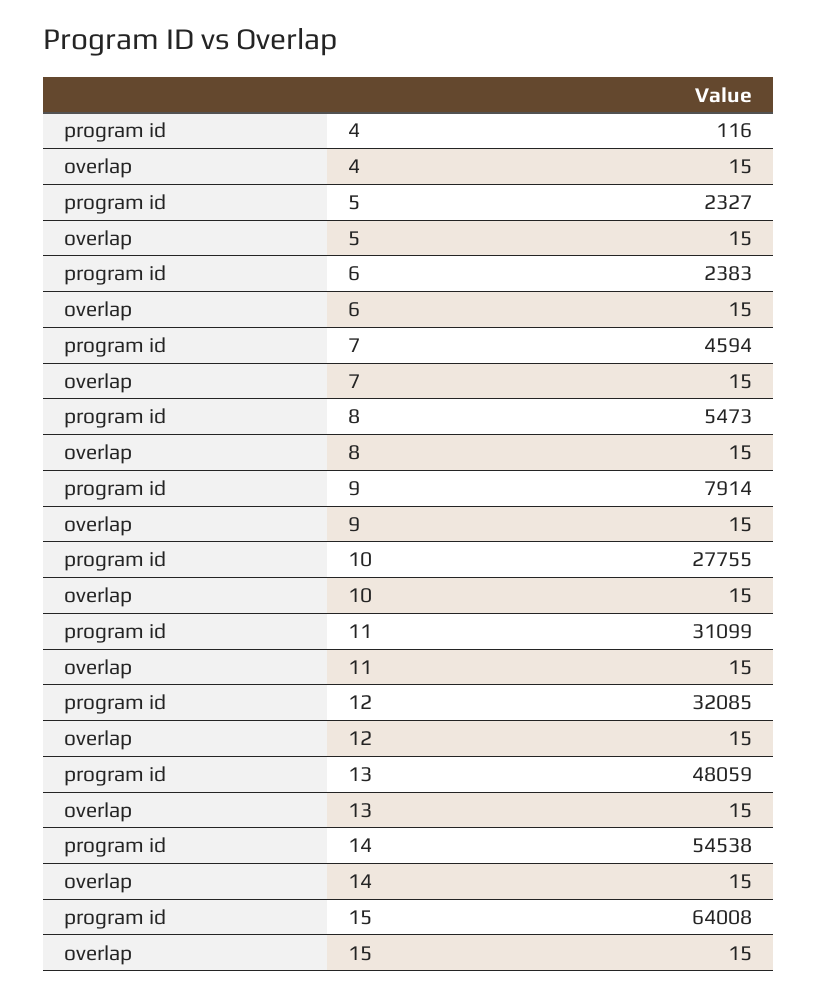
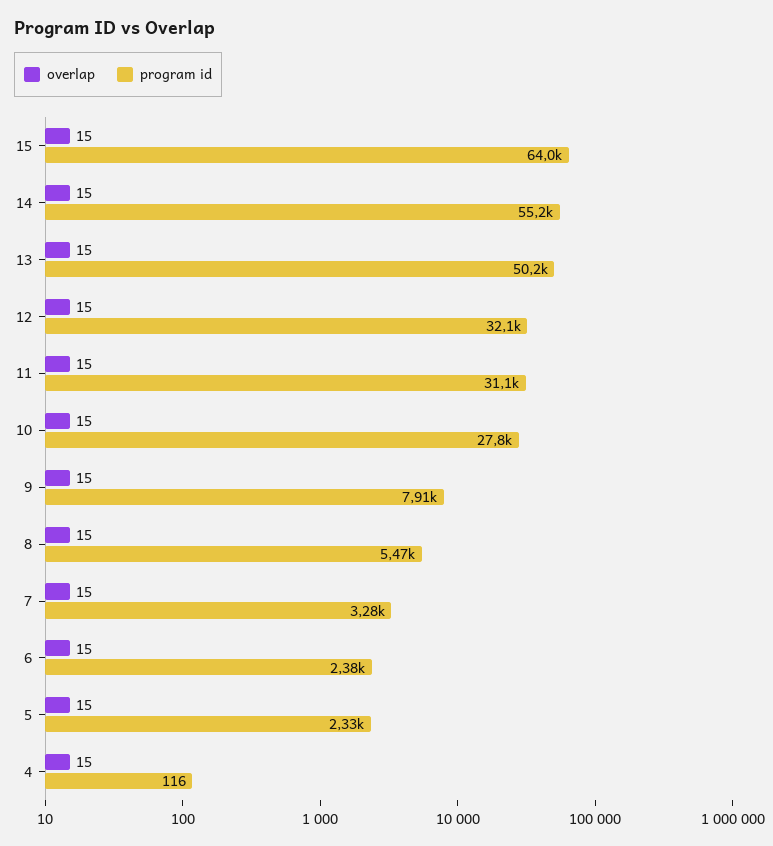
  {
    "program id": {
      "4": 116,
      "5": 2327,
      "6": 2383,
-     "7": 4594,
+     "7": 3280,
      "8": 5473,
      "9": 7914,
      "10": 27755,
      "11": 31099,
      "12": 32085,
-     "13": 48059,
+     "13": 50200,
-     "14": 54538,
+     "14": 55200,
      "15": 64008
    },
    "overlap": {
      "4": 15,
      "5": 15,
      "6": 15,
      "7": 15,
      "8": 15,
      "9": 15,
      "10": 15,
      "11": 15,
      "12": 15,
      "13": 15,
      "14": 15,
      "15": 15
    }
  }

